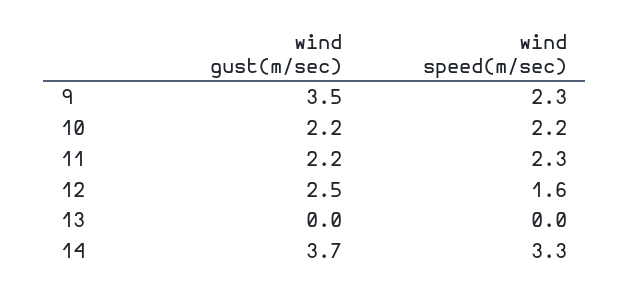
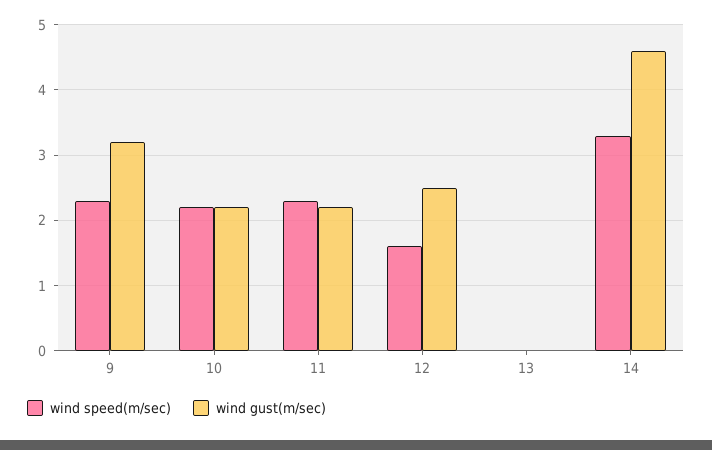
  {
    "wind gust(m/sec)": {
-     "9": 3.5,
+     "9": 3.2,
      "10": 2.2,
      "11": 2.2,
      "12": 2.5,
      "13": 0,
-     "14": 3.7
+     "14": 4.6
    },
    "wind speed(m/sec)": {
      "9": 2.3,
      "10": 2.2,
      "11": 2.3,
      "12": 1.6,
      "13": 0,
      "14": 3.3
    }
  }

